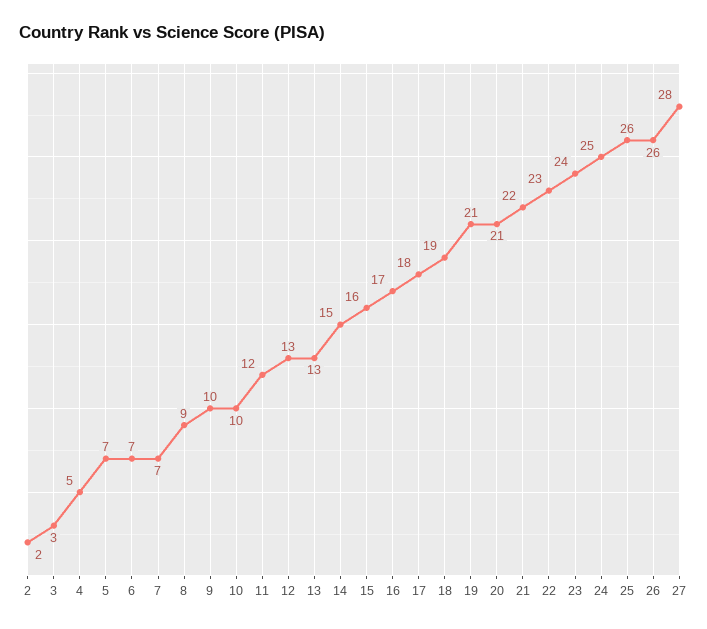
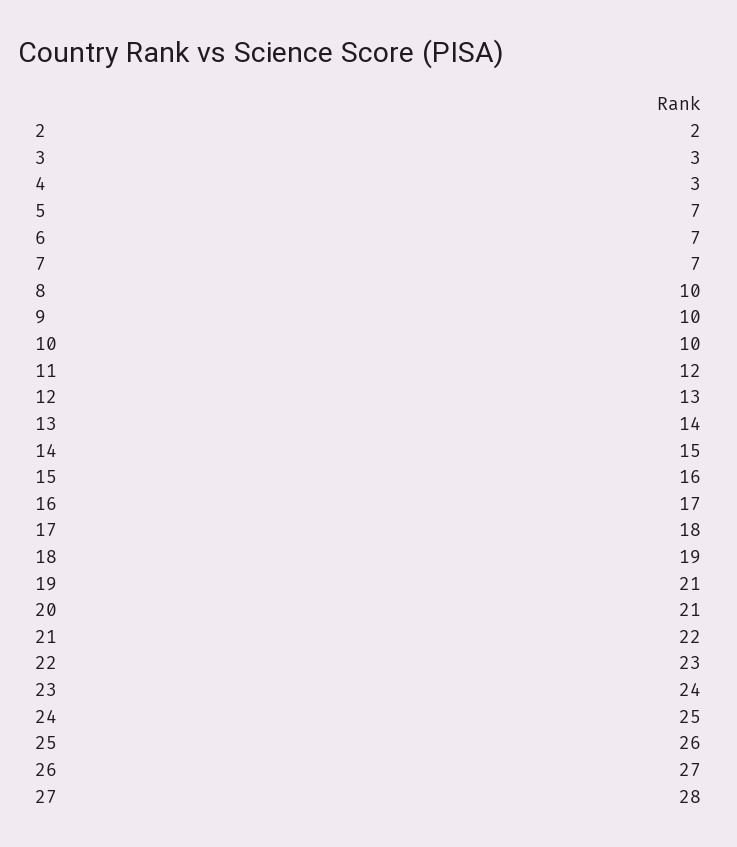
  {
    "2": 2,
    "3": 3,
-   "4": 5,
+   "4": 3,
    "5": 7,
    "6": 7,
    "7": 7,
-   "8": 9,
+   "8": 10,
    "9": 10,
    "10": 10,
    "11": 12,
    "12": 13,
-   "13": 13,
+   "13": 14,
    "14": 15,
    "15": 16,
    "16": 17,
    "17": 18,
    "18": 19,
    "19": 21,
    "20": 21,
    "21": 22,
    "22": 23,
    "23": 24,
    "24": 25,
    "25": 26,
-   "26": 26,
+   "26": 27,
    "27": 28
  }

